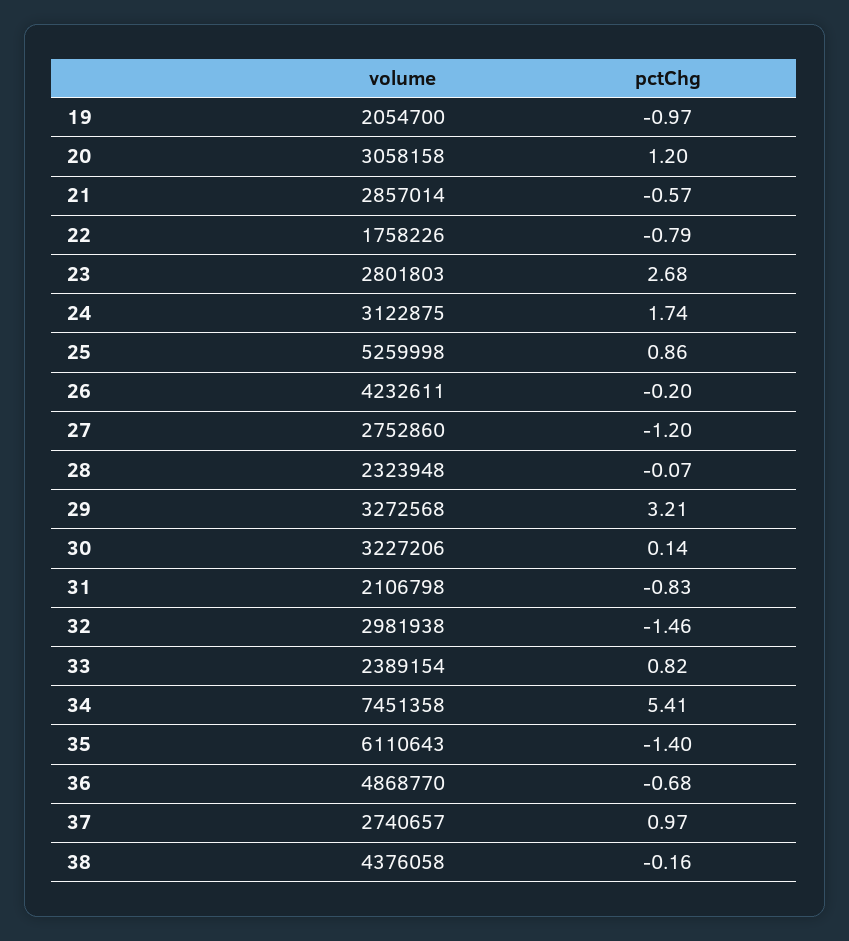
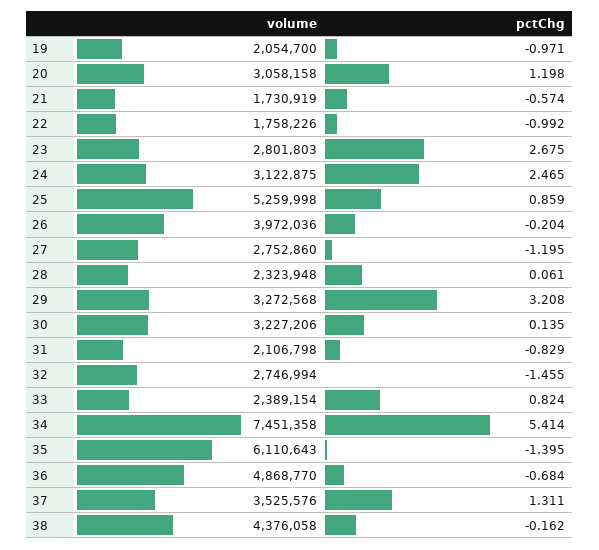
  {
    "volume": {
      "19": 2054700,
      "20": 3058158,
-     "21": 2857014,
+     "21": 1730919,
      "22": 1758226,
      "23": 2801803,
      "24": 3122875,
      "25": 5259998,
-     "26": 4232611,
+     "26": 3972036,
      "27": 2752860,
      "28": 2323948,
      "29": 3272568,
      "30": 3227206,
      "31": 2106798,
-     "32": 2981938,
+     "32": 2746994,
      "33": 2389154,
      "34": 7451358,
      "35": 6110643,
      "36": 4868770,
-     "37": 2740657,
+     "37": 3525576,
      "38": 4376058
    },
    "pctChg": {
      "19": -0.971,
      "20": 1.198,
      "21": -0.574,
-     "22": -0.79,
+     "22": -0.992,
      "23": 2.675,
-     "24": 1.74,
+     "24": 2.465,
      "25": 0.859,
      "26": -0.204,
      "27": -1.195,
-     "28": -0.07,
+     "28": 0.061,
      "29": 3.208,
      "30": 0.135,
      "31": -0.829,
      "32": -1.455,
      "33": 0.824,
      "34": 5.414,
      "35": -1.395,
      "36": -0.684,
-     "37": 0.97,
+     "37": 1.311,
      "38": -0.162
    }
  }

